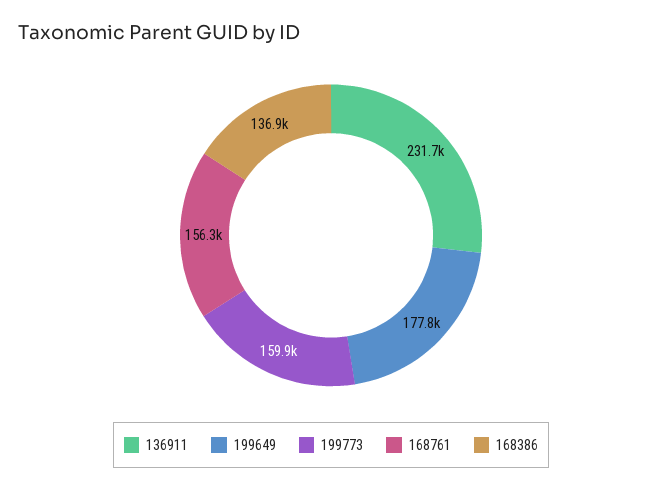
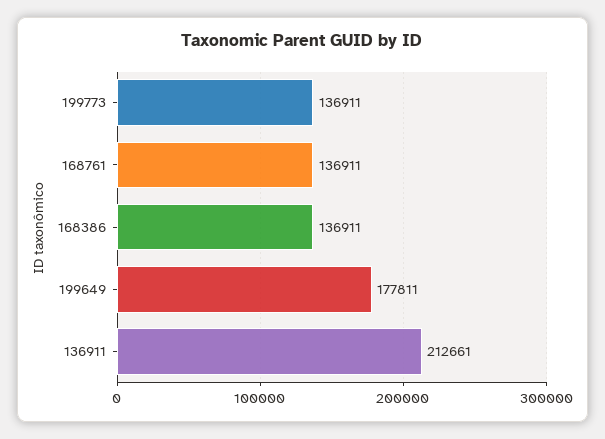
  {
-   "136911": 231700,
+   "136911": 212661,
    "199649": 177811,
-   "199773": 159900,
+   "199773": 136911,
-   "168761": 156300,
+   "168761": 136911,
    "168386": 136911
  }

